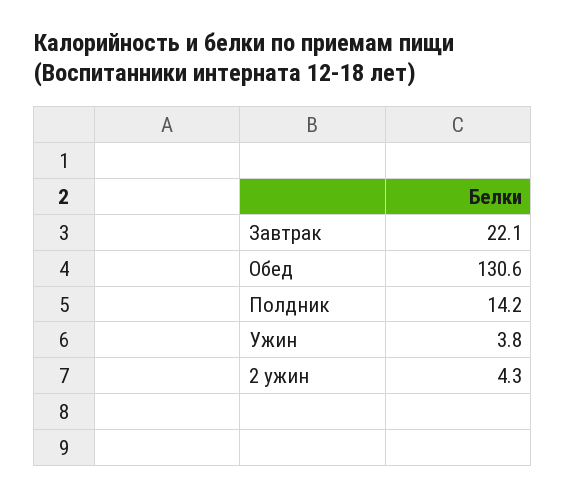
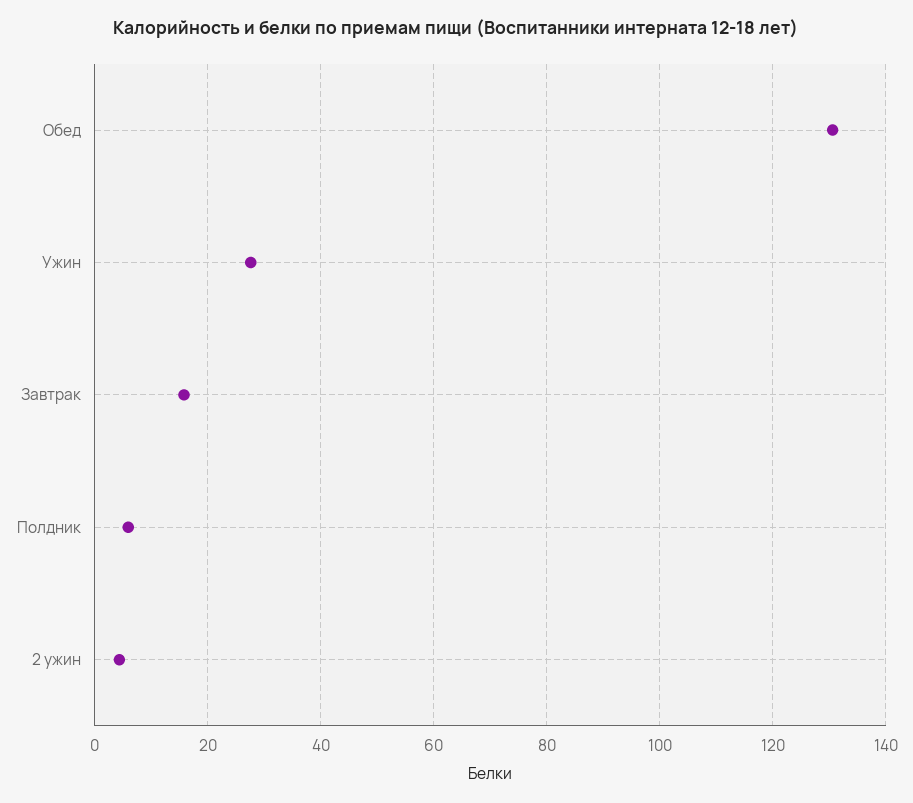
  {
-   "Завтрак": 22.1,
+   "Завтрак": 16,
    "Обед": 130.6,
-   "Полдник": 14.2,
+   "Полдник": 6,
-   "Ужин": 3.8,
+   "Ужин": 28,
    "2 ужин": 4.3
  }

